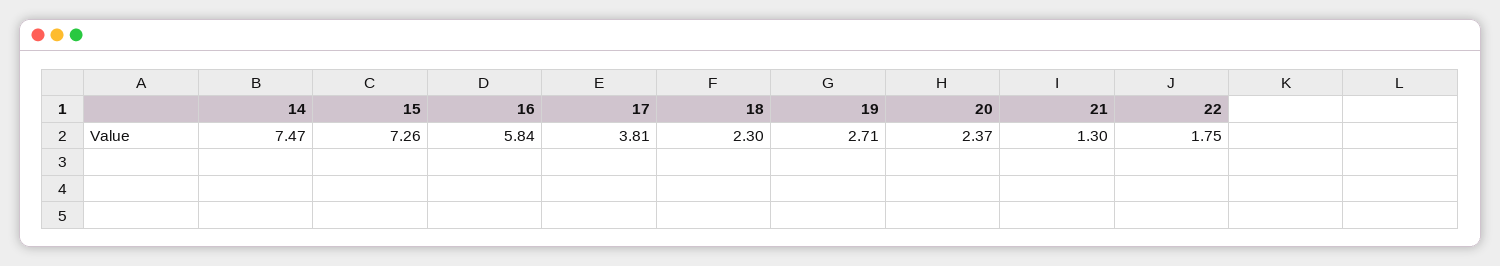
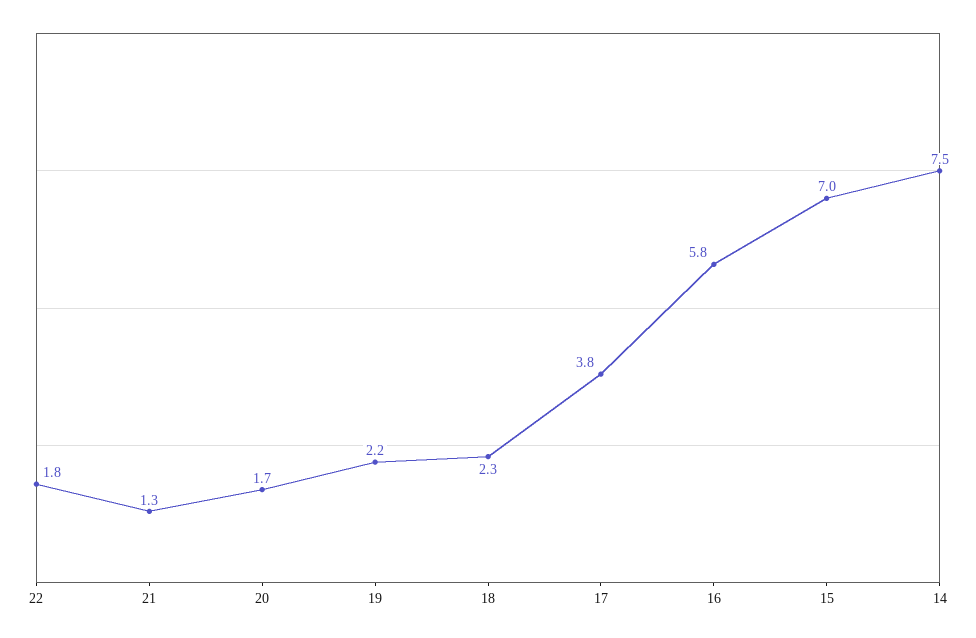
  {
    "14": 7.47,
-   "15": 7.26,
+   "15": 7,
    "16": 5.84,
    "17": 3.81,
    "18": 2.3,
-   "19": 2.71,
+   "19": 2.2,
-   "20": 2.37,
+   "20": 1.7,
    "21": 1.3,
    "22": 1.75
  }

